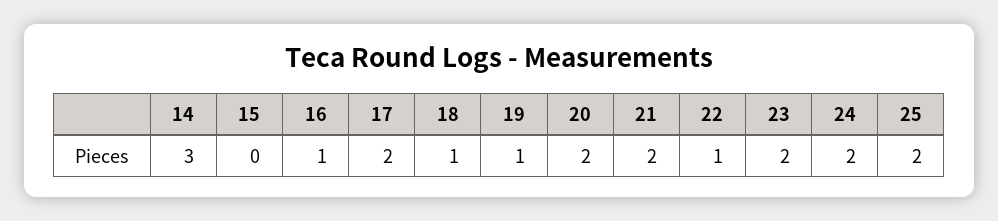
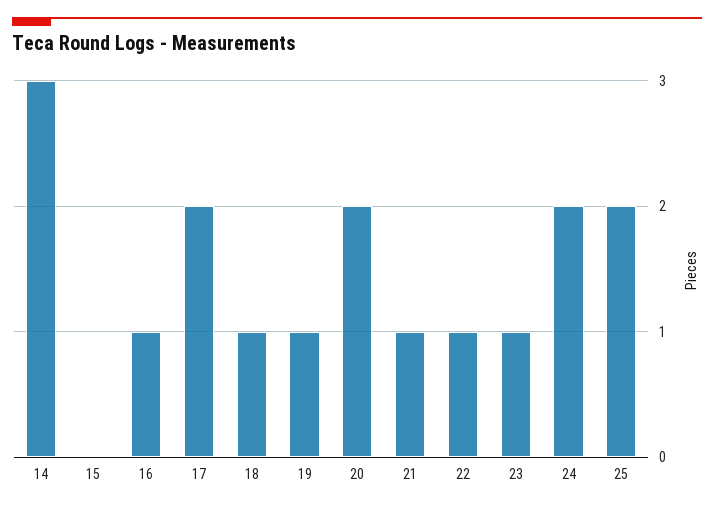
  {
    "14": 3,
    "15": 0,
    "16": 1,
    "17": 2,
    "18": 1,
    "19": 1,
    "20": 2,
-   "21": 2,
+   "21": 1,
    "22": 1,
-   "23": 2,
+   "23": 1,
    "24": 2,
    "25": 2
  }

